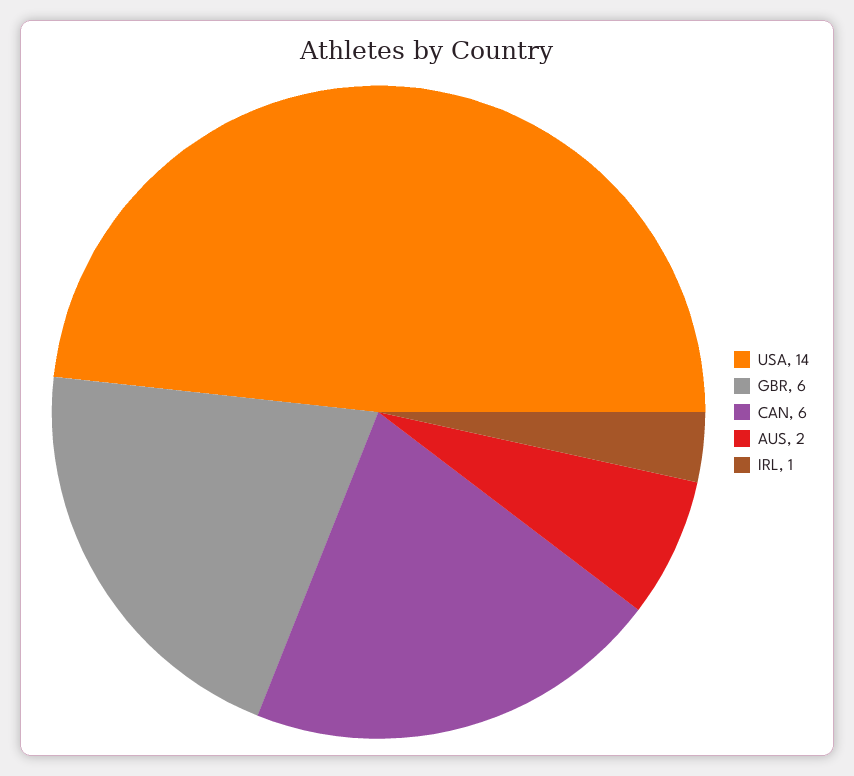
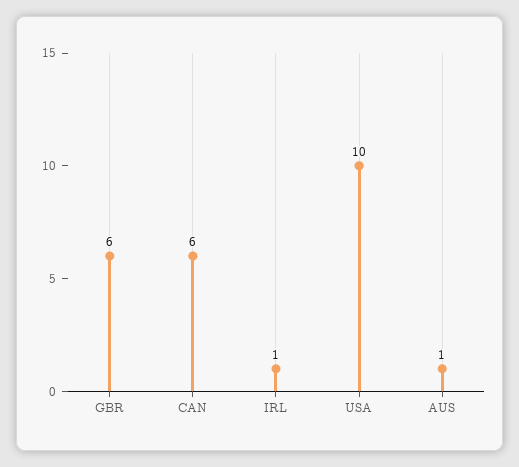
  {
-   "USA": 14,
+   "USA": 10,
    "GBR": 6,
    "CAN": 6,
-   "AUS": 2,
+   "AUS": 1,
    "IRL": 1
  }

